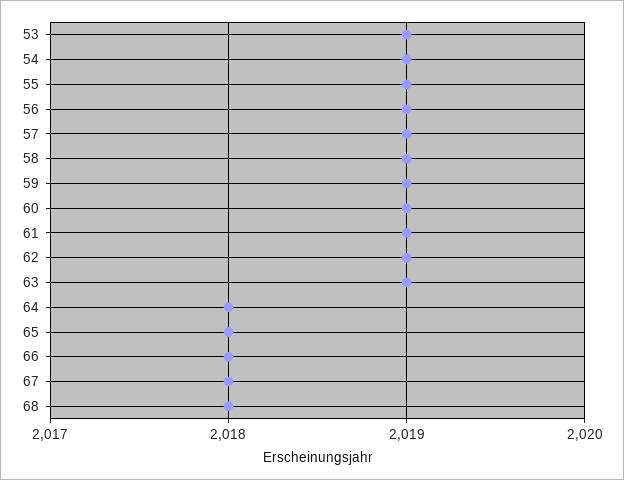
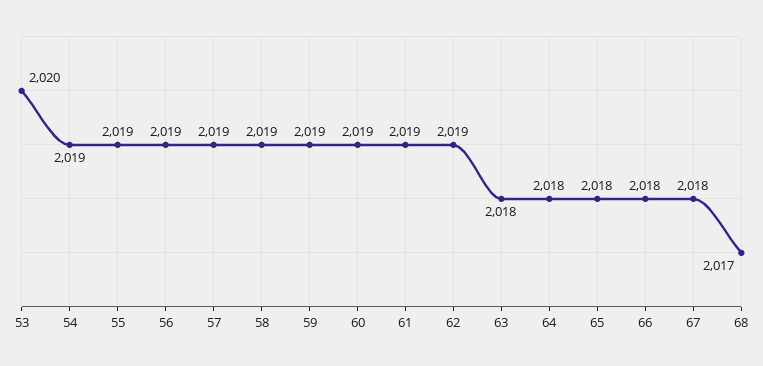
  {
-   "53": 2019,
+   "53": 2020,
    "54": 2019,
    "55": 2019,
    "56": 2019,
    "57": 2019,
    "58": 2019,
    "59": 2019,
    "60": 2019,
    "61": 2019,
    "62": 2019,
-   "63": 2019,
+   "63": 2018,
    "64": 2018,
    "65": 2018,
    "66": 2018,
    "67": 2018,
-   "68": 2018
+   "68": 2017
  }

